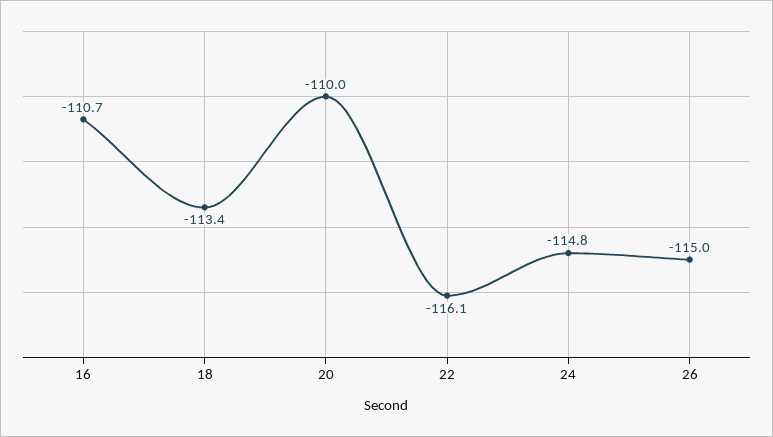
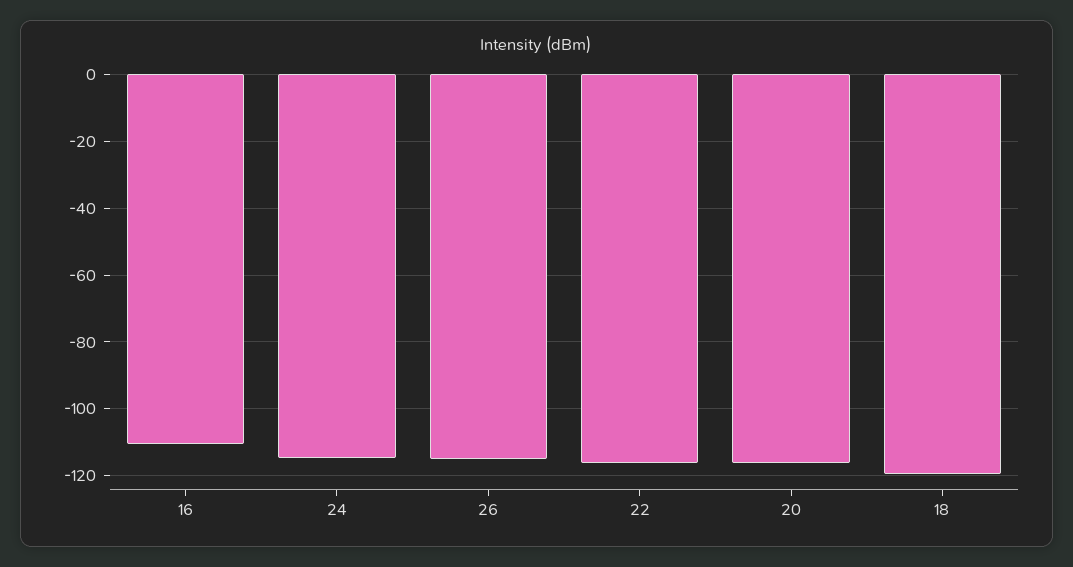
  {
    "16": -110.7,
-   "18": -113.4,
+   "18": -120,
-   "20": -110,
+   "20": -116,
    "22": -116.1,
    "24": -114.8,
    "26": -115
  }

